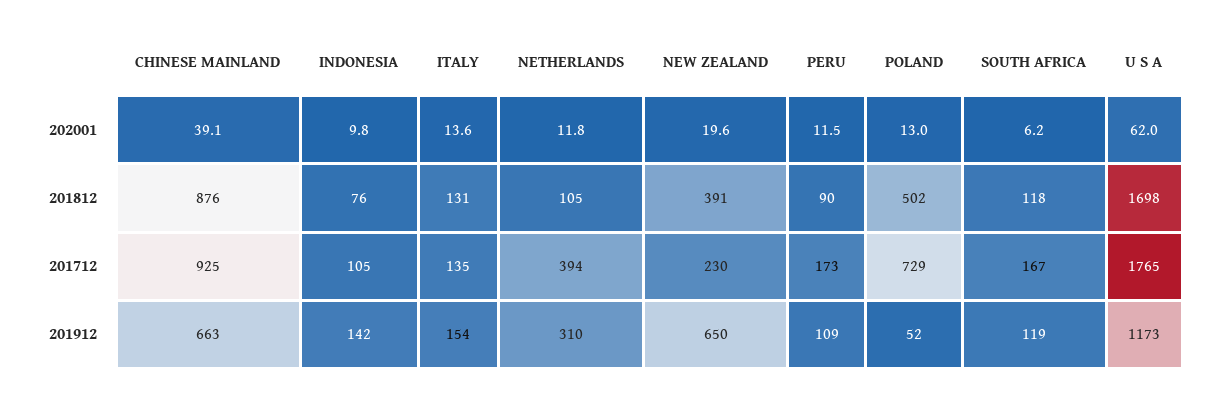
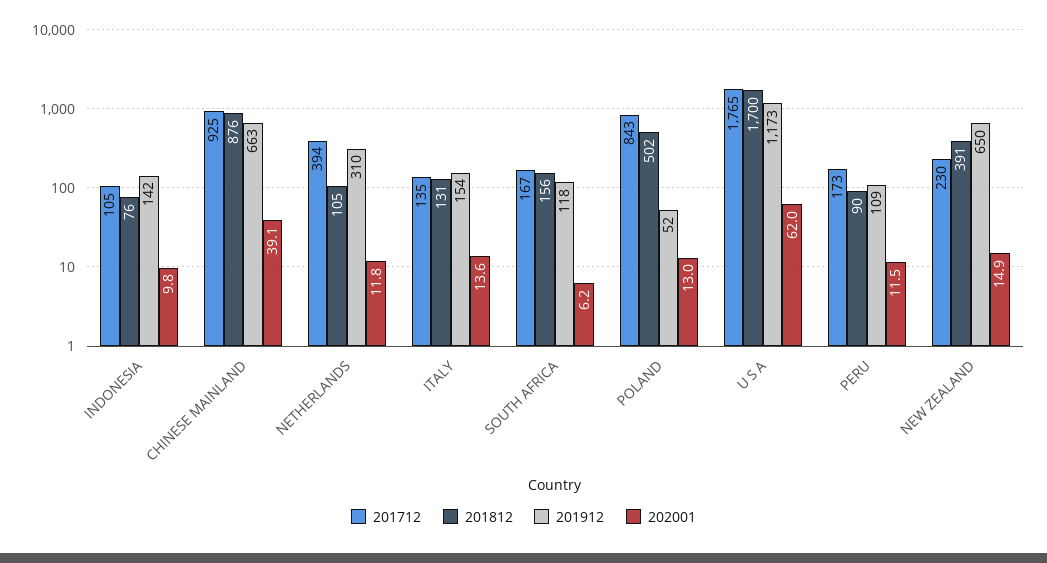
  {
    "202001": {
      "CHINESE MAINLAND": 39.1,
      "INDONESIA": 9.8,
      "ITALY": 13.6,
      "NETHERLANDS": 11.8,
-     "NEW ZEALAND": 19.6,
+     "NEW ZEALAND": 14.9,
      "PERU": 11.5,
      "POLAND": 13,
      "SOUTH AFRICA": 6.2,
      "U S A": 62
    },
    "201812": {
      "CHINESE MAINLAND": 876,
      "INDONESIA": 76,
      "ITALY": 131,
      "NETHERLANDS": 105,
      "NEW ZEALAND": 391,
      "PERU": 90,
      "POLAND": 502,
-     "SOUTH AFRICA": 118,
+     "SOUTH AFRICA": 156,
-     "U S A": 1698
+     "U S A": 1700
    },
    "201712": {
      "CHINESE MAINLAND": 925,
      "INDONESIA": 105,
      "ITALY": 135,
      "NETHERLANDS": 394,
      "NEW ZEALAND": 230,
      "PERU": 173,
-     "POLAND": 729,
+     "POLAND": 843,
      "SOUTH AFRICA": 167,
      "U S A": 1765
    },
    "201912": {
      "CHINESE MAINLAND": 663,
      "INDONESIA": 142,
      "ITALY": 154,
      "NETHERLANDS": 310,
      "NEW ZEALAND": 650,
      "PERU": 109,
      "POLAND": 52,
-     "SOUTH AFRICA": 119,
+     "SOUTH AFRICA": 118,
      "U S A": 1173
    }
  }

